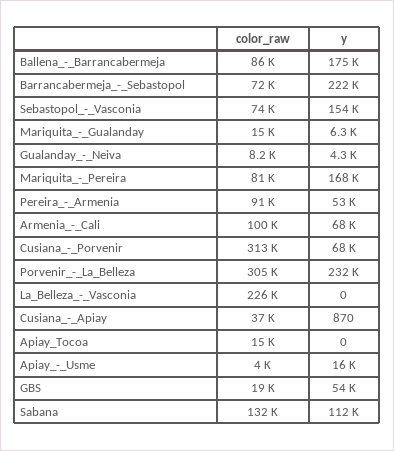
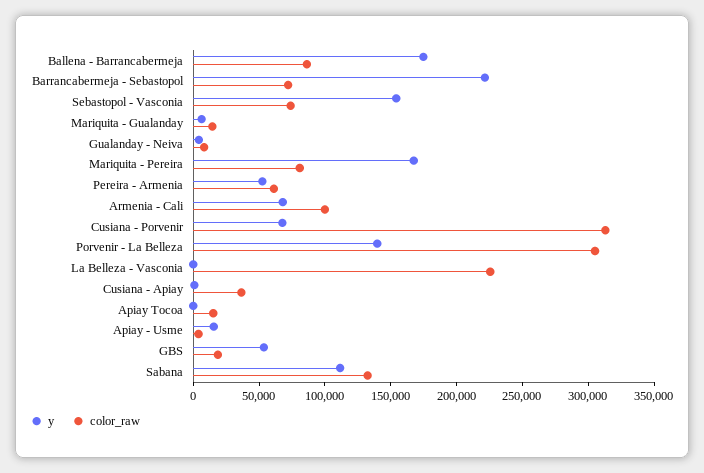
  {
    "color_raw": {
      "Ballena_-_Barrancabermeja": 86000,
      "Barrancabermeja_-_Sebastopol": 72000,
      "Sebastopol_-_Vasconia": 74000,
      "Mariquita_-_Gualanday": 15000,
      "Gualanday_-_Neiva": 8200,
      "Mariquita_-_Pereira": 81000,
-     "Pereira_-_Armenia": 91000,
+     "Pereira_-_Armenia": 60000,
      "Armenia_-_Cali": 100000,
      "Cusiana_-_Porvenir": 313000,
      "Porvenir_-_La_Belleza": 305000,
      "La_Belleza_-_Vasconia": 226000,
      "Cusiana_-_Apiay": 37000,
      "Apiay_Tocoa": 15000,
      "Apiay_-_Usme": 4000,
      "GBS": 19000,
      "Sabana": 132000
    },
    "y": {
      "Ballena_-_Barrancabermeja": 175000,
      "Barrancabermeja_-_Sebastopol": 222000,
      "Sebastopol_-_Vasconia": 154000,
      "Mariquita_-_Gualanday": 6300,
      "Gualanday_-_Neiva": 4300,
      "Mariquita_-_Pereira": 168000,
      "Pereira_-_Armenia": 53000,
      "Armenia_-_Cali": 68000,
      "Cusiana_-_Porvenir": 68000,
-     "Porvenir_-_La_Belleza": 232000,
+     "Porvenir_-_La_Belleza": 140000,
      "La_Belleza_-_Vasconia": 0,
      "Cusiana_-_Apiay": 870,
      "Apiay_Tocoa": 0,
      "Apiay_-_Usme": 16000,
      "GBS": 54000,
      "Sabana": 112000
    }
  }

